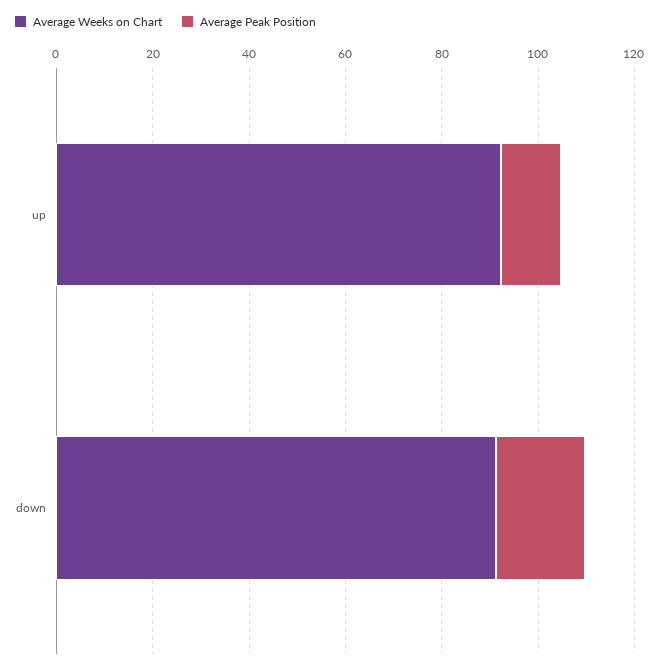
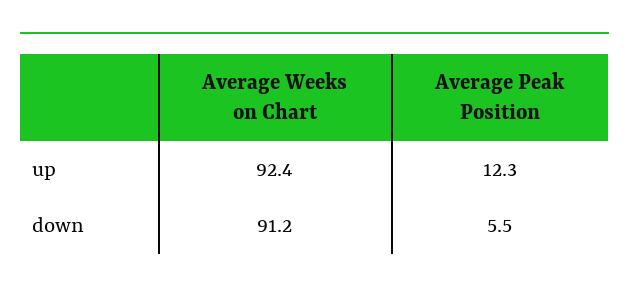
  {
    "Average Weeks on Chart": {
      "up": 92.4,
      "down": 91.2
    },
    "Average Peak Position": {
      "up": 12.3,
-     "down": 20
+     "down": 5.5
    }
  }

